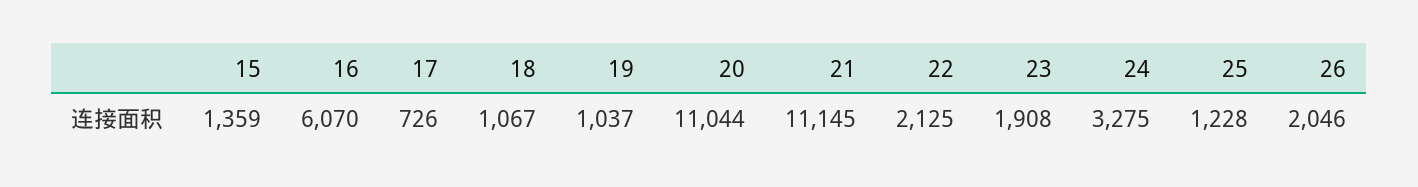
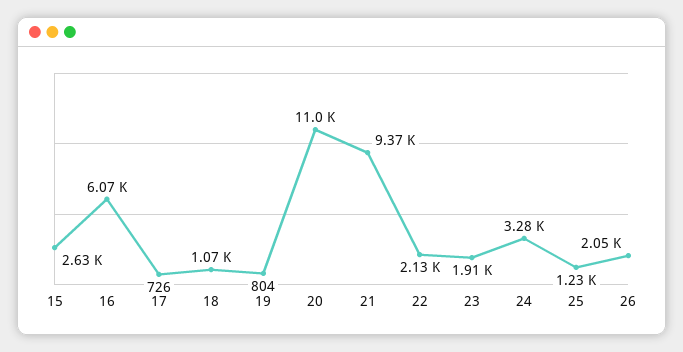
  {
-   "15": 1359,
+   "15": 2630,
    "16": 6070,
    "17": 726,
    "18": 1067,
-   "19": 1037,
+   "19": 804,
    "20": 11044,
-   "21": 11145,
+   "21": 9370,
    "22": 2125,
    "23": 1908,
    "24": 3275,
    "25": 1228,
    "26": 2046
  }

